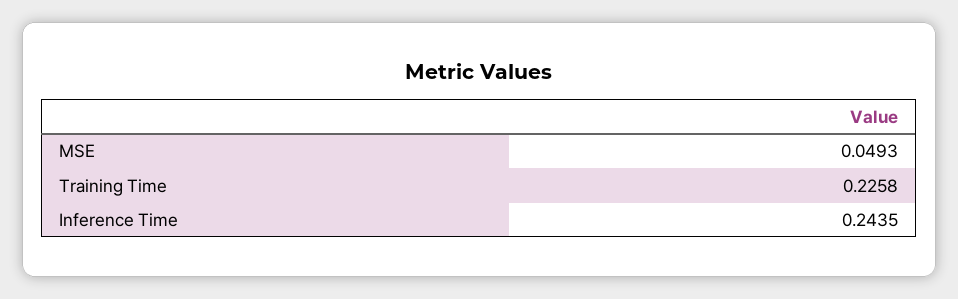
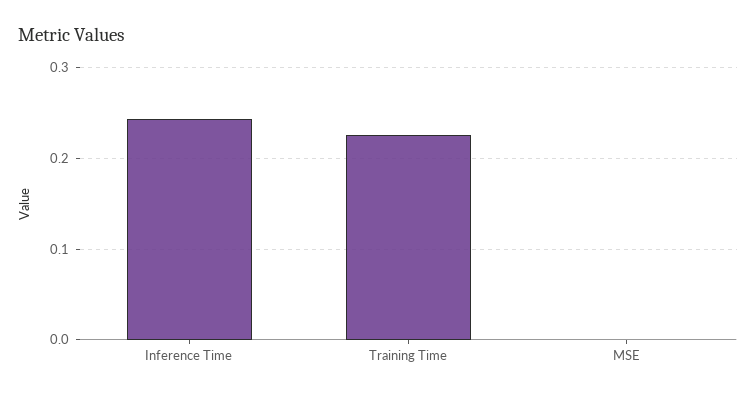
  {
-   "MSE": 0.0493,
+   "MSE": 0,
    "Training Time": 0.2258,
    "Inference Time": 0.2435
  }

